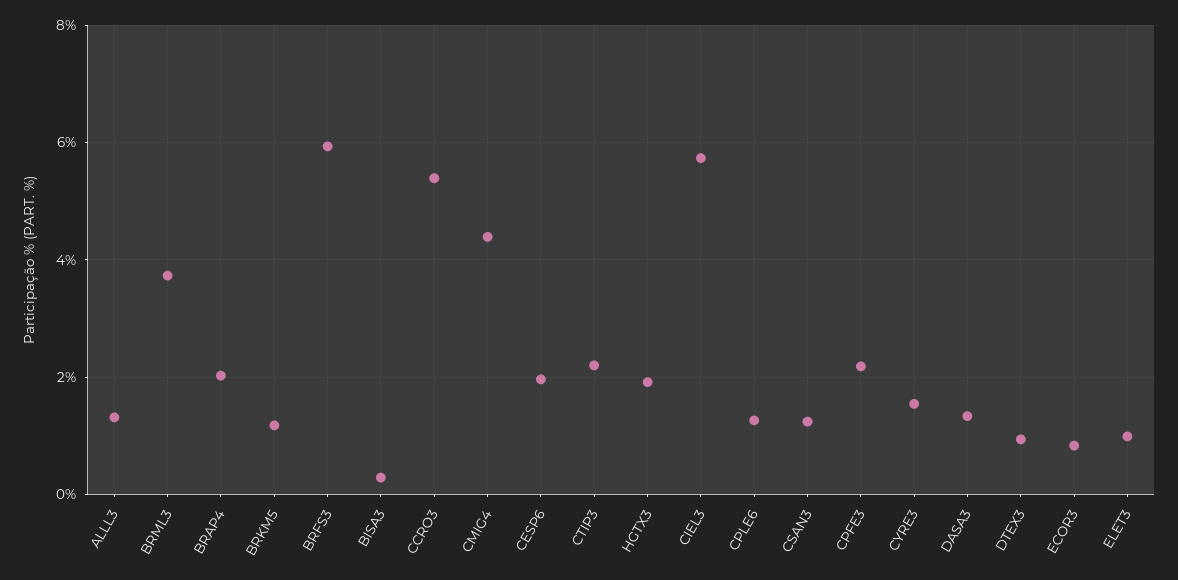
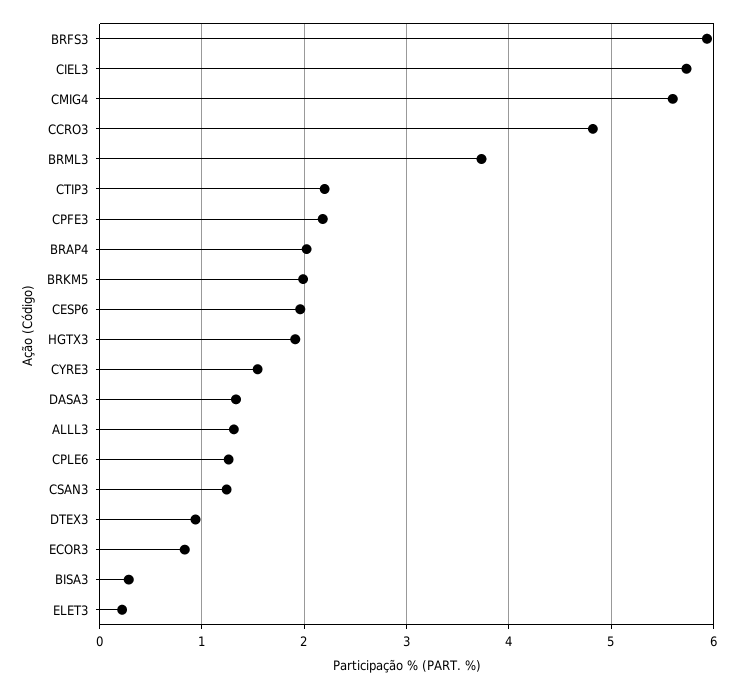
  {
    "ALLL3": 1.3,
    "BRML3": 3.7,
    "BRAP4": 2,
-   "BRKM5": 1.2,
+   "BRKM5": 2,
    "BRFS3": 5.9,
    "BISA3": 0.3,
-   "CCRO3": 5.4,
+   "CCRO3": 4.8,
-   "CMIG4": 4.4,
+   "CMIG4": 5.6,
    "CESP6": 2,
    "CTIP3": 2.2,
    "HGTX3": 1.9,
    "CIEL3": 5.7,
    "CPLE6": 1.3,
    "CSAN3": 1.2,
    "CPFE3": 2.2,
    "CYRE3": 1.5,
    "DASA3": 1.3,
    "DTEX3": 0.9,
    "ECOR3": 0.8,
-   "ELET3": 1
+   "ELET3": 0.2
  }

